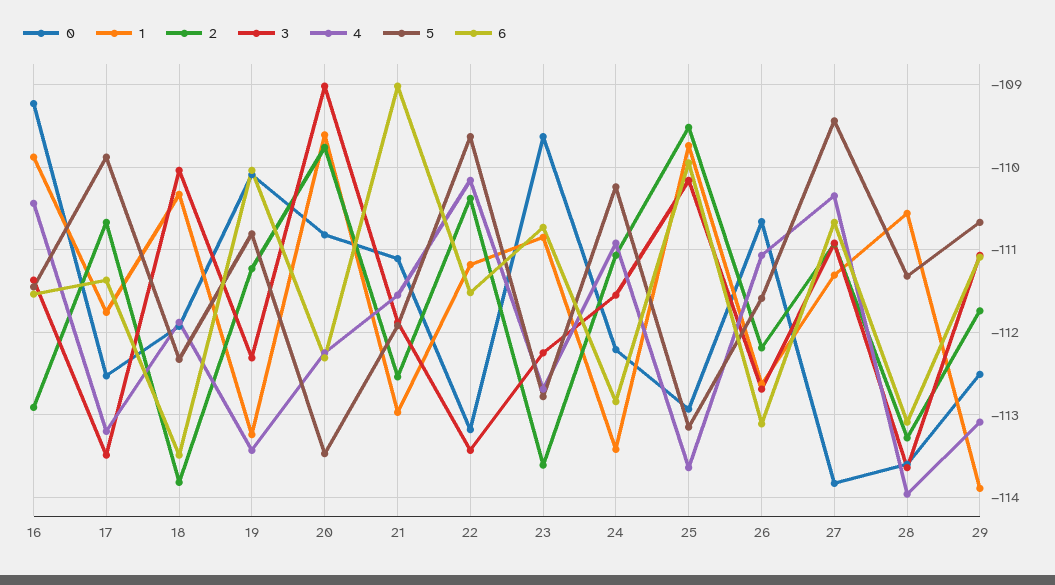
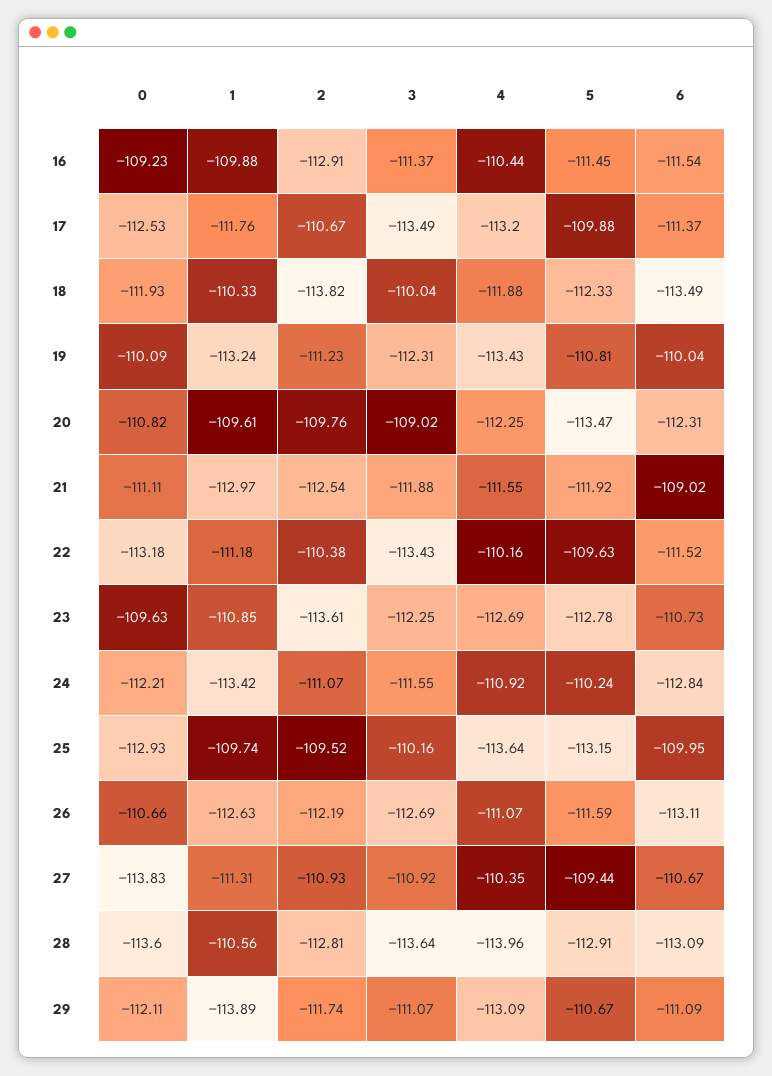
  {
    "0": {
      "16": -109.23,
      "17": -112.53,
      "18": -111.93,
      "19": -110.09,
      "20": -110.82,
      "21": -111.11,
      "22": -113.18,
      "23": -109.63,
      "24": -112.21,
      "25": -112.93,
      "26": -110.66,
      "27": -113.83,
      "28": -113.6,
-     "29": -112.5
+     "29": -112.11
    },
    "1": {
      "16": -109.88,
      "17": -111.76,
      "18": -110.33,
      "19": -113.24,
      "20": -109.61,
      "21": -112.97,
      "22": -111.18,
      "23": -110.85,
      "24": -113.42,
      "25": -109.74,
      "26": -112.63,
      "27": -111.31,
      "28": -110.56,
      "29": -113.89
    },
    "2": {
      "16": -112.91,
      "17": -110.67,
      "18": -113.82,
      "19": -111.23,
      "20": -109.76,
      "21": -112.54,
      "22": -110.38,
      "23": -113.61,
      "24": -111.07,
      "25": -109.52,
      "26": -112.19,
      "27": -110.93,
-     "28": -113.3,
+     "28": -112.81,
      "29": -111.74
    },
    "3": {
      "16": -111.37,
      "17": -113.49,
      "18": -110.04,
      "19": -112.31,
      "20": -109.02,
      "21": -111.88,
      "22": -113.43,
      "23": -112.25,
      "24": -111.55,
      "25": -110.16,
      "26": -112.69,
      "27": -110.92,
      "28": -113.64,
      "29": -111.07
    },
    "4": {
      "16": -110.44,
      "17": -113.2,
      "18": -111.88,
      "19": -113.43,
      "20": -112.25,
      "21": -111.55,
      "22": -110.16,
      "23": -112.69,
      "24": -110.92,
      "25": -113.64,
      "26": -111.07,
      "27": -110.35,
      "28": -113.96,
      "29": -113.09
    },
    "5": {
      "16": -111.45,
      "17": -109.88,
      "18": -112.33,
      "19": -110.81,
      "20": -113.47,
      "21": -111.92,
      "22": -109.63,
      "23": -112.78,
      "24": -110.24,
      "25": -113.15,
      "26": -111.59,
      "27": -109.44,
-     "28": -111.3,
+     "28": -112.91,
      "29": -110.67
    },
    "6": {
      "16": -111.54,
      "17": -111.37,
      "18": -113.49,
      "19": -110.04,
      "20": -112.31,
      "21": -109.02,
      "22": -111.52,
      "23": -110.73,
      "24": -112.84,
      "25": -109.95,
      "26": -113.11,
      "27": -110.67,
      "28": -113.09,
      "29": -111.09
    }
  }

